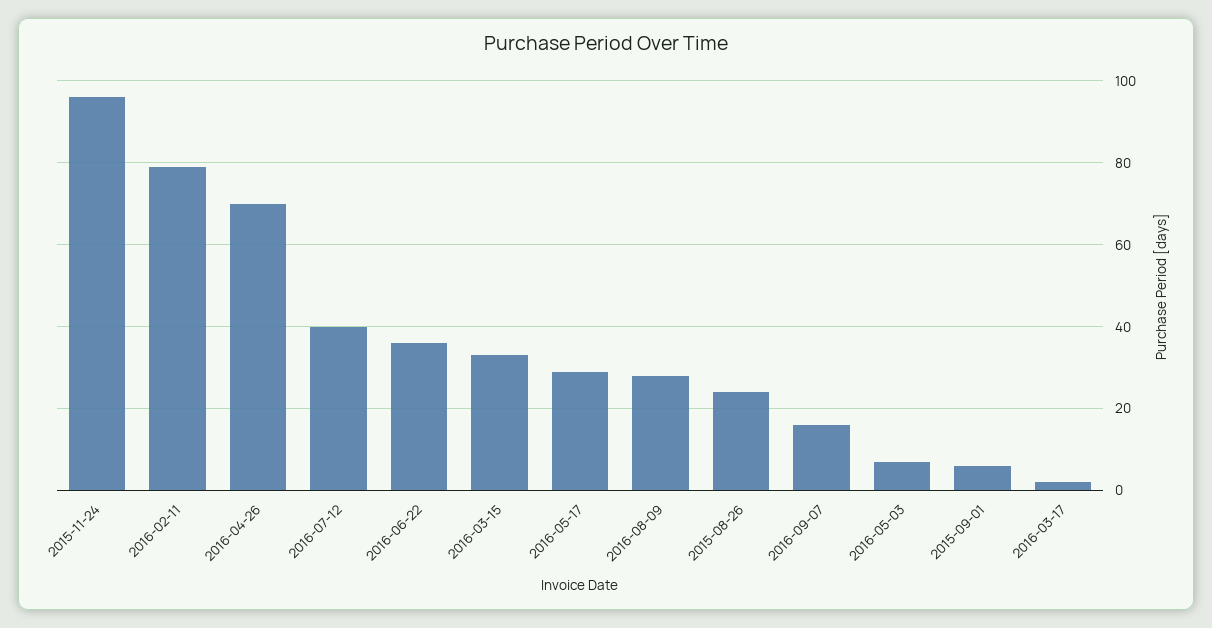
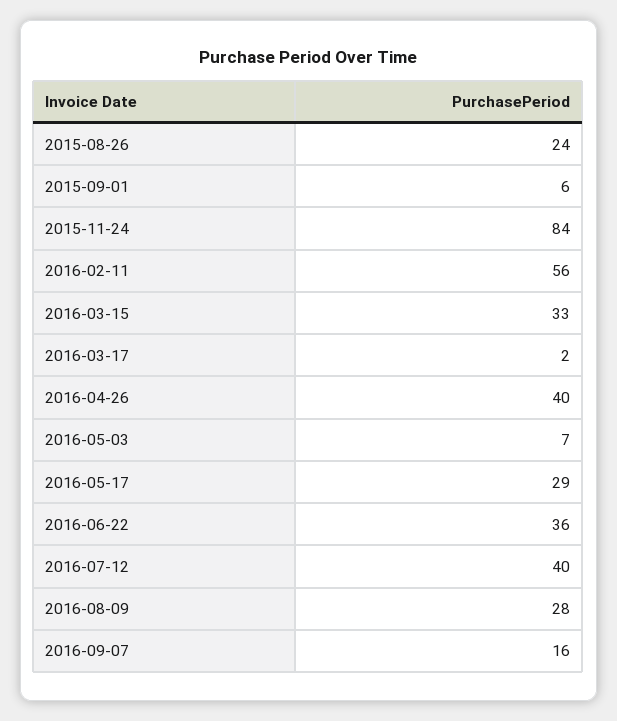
  {
-   "2015-11-24": 95,
+   "2015-11-24": 84,
-   "2016-02-11": 80,
+   "2016-02-11": 56,
-   "2016-04-26": 70,
+   "2016-04-26": 40,
    "2016-07-12": 40,
    "2016-06-22": 36,
    "2016-03-15": 33,
    "2016-05-17": 29,
    "2016-08-09": 28,
    "2015-08-26": 24,
    "2016-09-07": 16,
    "2016-05-03": 7,
    "2015-09-01": 6,
    "2016-03-17": 2
  }

